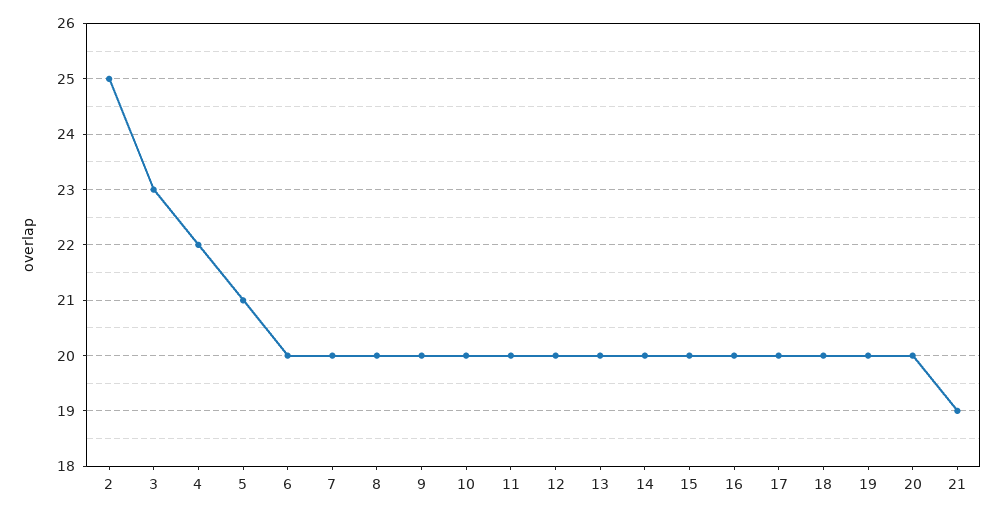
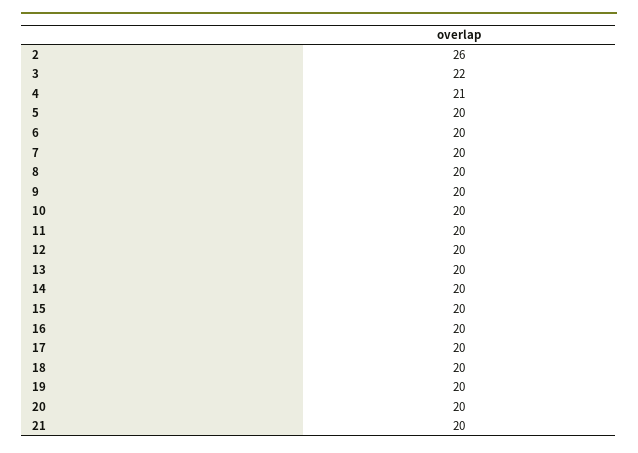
  {
-   "2": 25,
+   "2": 26,
-   "3": 23,
+   "3": 22,
-   "4": 22,
+   "4": 21,
-   "5": 21,
+   "5": 20,
    "6": 20,
    "7": 20,
    "8": 20,
    "9": 20,
    "10": 20,
    "11": 20,
    "12": 20,
    "13": 20,
    "14": 20,
    "15": 20,
    "16": 20,
    "17": 20,
    "18": 20,
    "19": 20,
    "20": 20,
-   "21": 19
+   "21": 20
  }

